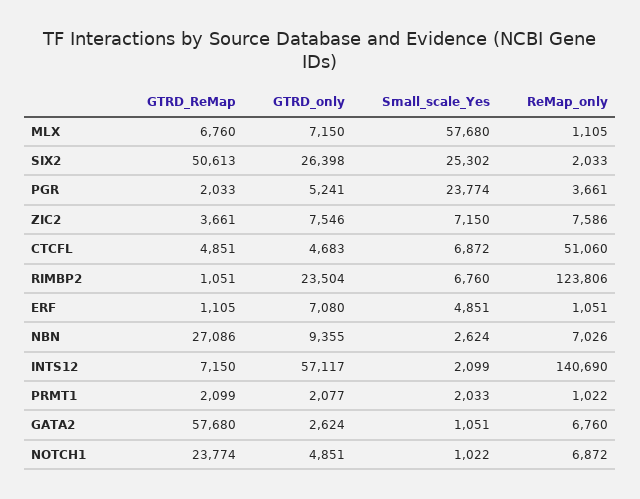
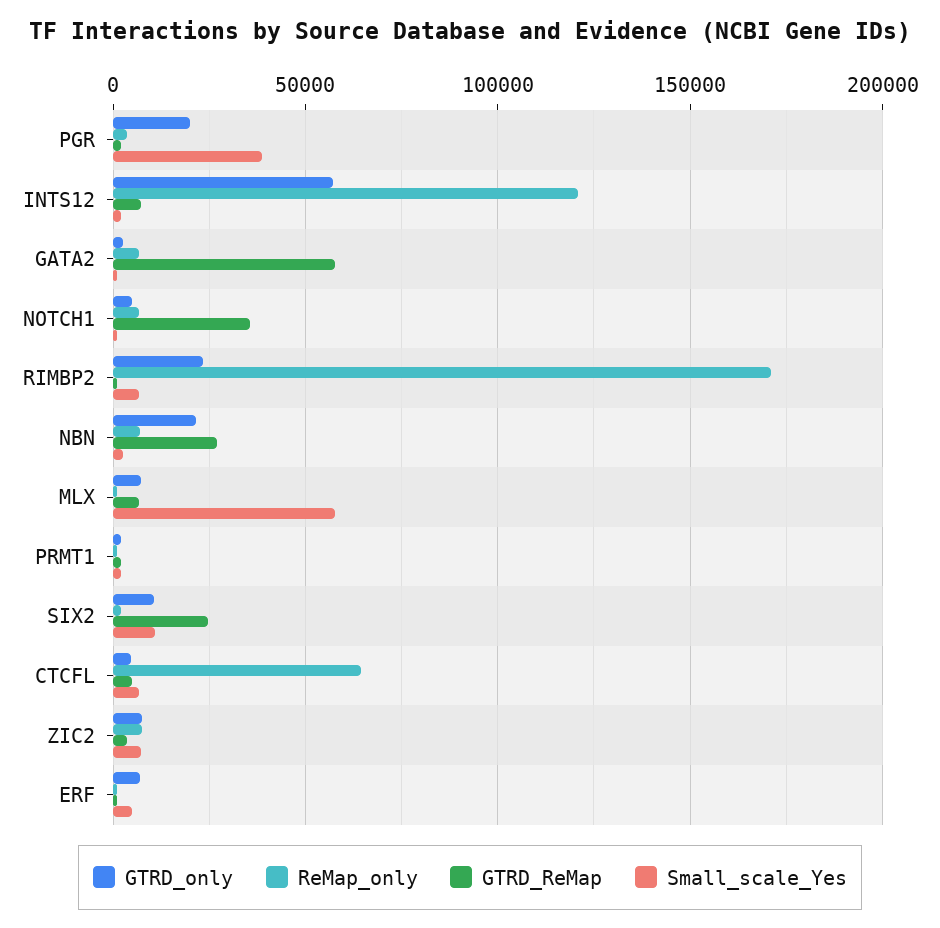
  {
    "GTRD_ReMap": {
      "MLX": 6760,
-     "SIX2": 50613,
+     "SIX2": 25000,
      "PGR": 2033,
      "ZIC2": 3661,
      "CTCFL": 4851,
      "RIMBP2": 1051,
      "ERF": 1105,
      "NBN": 27086,
      "INTS12": 7150,
      "PRMT1": 2099,
      "GATA2": 57680,
-     "NOTCH1": 23774
+     "NOTCH1": 35000
    },
    "GTRD_only": {
      "MLX": 7150,
-     "SIX2": 26398,
+     "SIX2": 10000,
-     "PGR": 5241,
+     "PGR": 20000,
      "ZIC2": 7546,
      "CTCFL": 4683,
      "RIMBP2": 23504,
      "ERF": 7080,
-     "NBN": 9355,
+     "NBN": 20000,
      "INTS12": 57117,
      "PRMT1": 2077,
      "GATA2": 2624,
      "NOTCH1": 4851
    },
    "Small_scale_Yes": {
      "MLX": 57680,
-     "SIX2": 25302,
+     "SIX2": 10000,
-     "PGR": 23774,
+     "PGR": 40000,
      "ZIC2": 7150,
      "CTCFL": 6872,
      "RIMBP2": 6760,
      "ERF": 4851,
      "NBN": 2624,
      "INTS12": 2099,
      "PRMT1": 2033,
      "GATA2": 1051,
      "NOTCH1": 1022
    },
    "ReMap_only": {
      "MLX": 1105,
      "SIX2": 2033,
      "PGR": 3661,
      "ZIC2": 7586,
-     "CTCFL": 51060,
+     "CTCFL": 65000,
-     "RIMBP2": 123806,
+     "RIMBP2": 170000,
      "ERF": 1051,
      "NBN": 7026,
-     "INTS12": 140690,
+     "INTS12": 120000,
      "PRMT1": 1022,
      "GATA2": 6760,
      "NOTCH1": 6872
    }
  }

